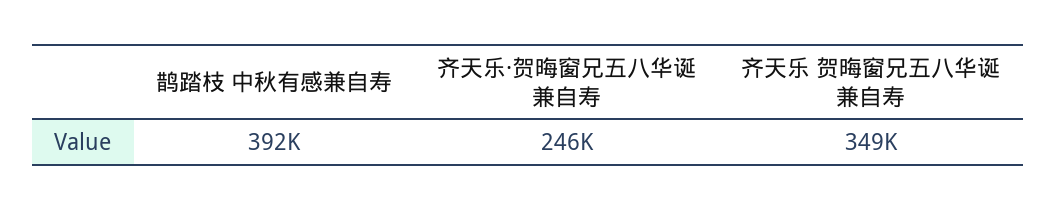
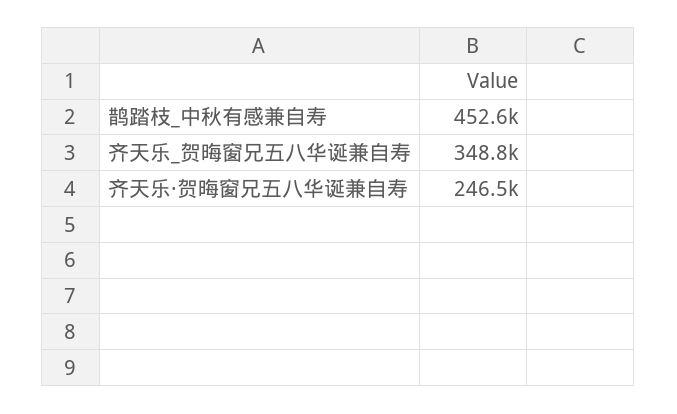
  {
-   "鹊踏枝 中秋有感兼自寿": 392000,
+   "鹊踏枝 中秋有感兼自寿": 452600,
    "齐天乐·贺晦窗兄五八华诞兼自寿": 246500,
    "齐天乐 贺晦窗兄五八华诞兼自寿": 348800
  }

